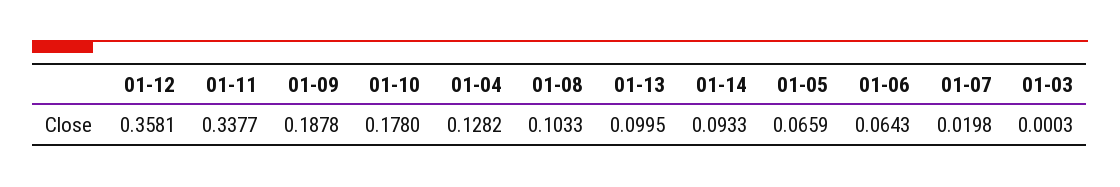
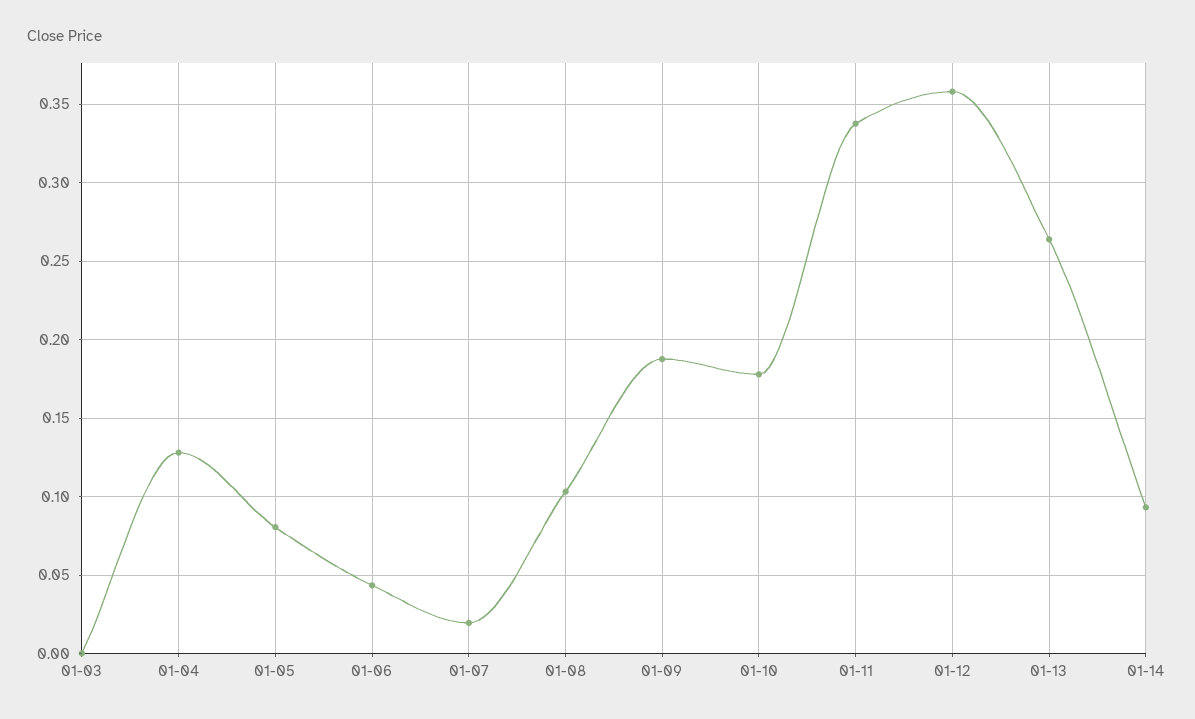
  {
    "01-12": 0.3581,
    "01-11": 0.3377,
    "01-09": 0.1878,
    "01-10": 0.178,
    "01-04": 0.1282,
    "01-08": 0.1033,
-   "01-13": 0.0995,
+   "01-13": 0.265,
    "01-14": 0.0933,
-   "01-05": 0.0659,
+   "01-05": 0.08,
-   "01-06": 0.0643,
+   "01-06": 0.045,
    "01-07": 0.0198,
    "01-03": 0.0003
  }

